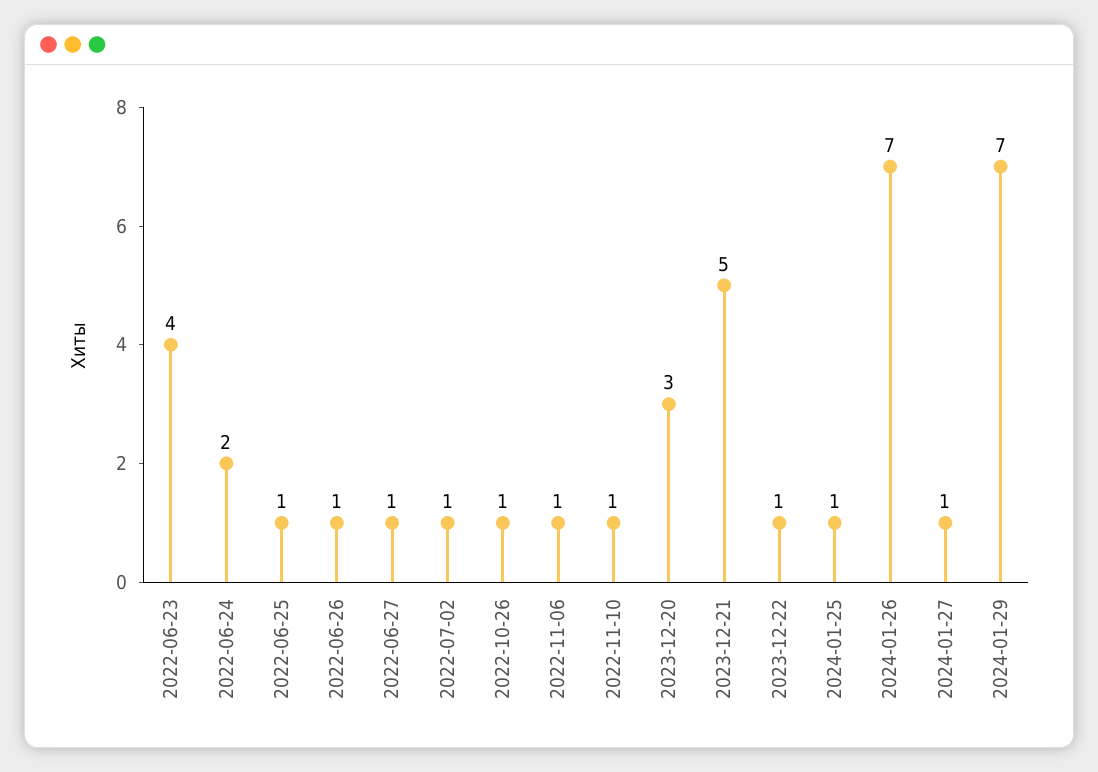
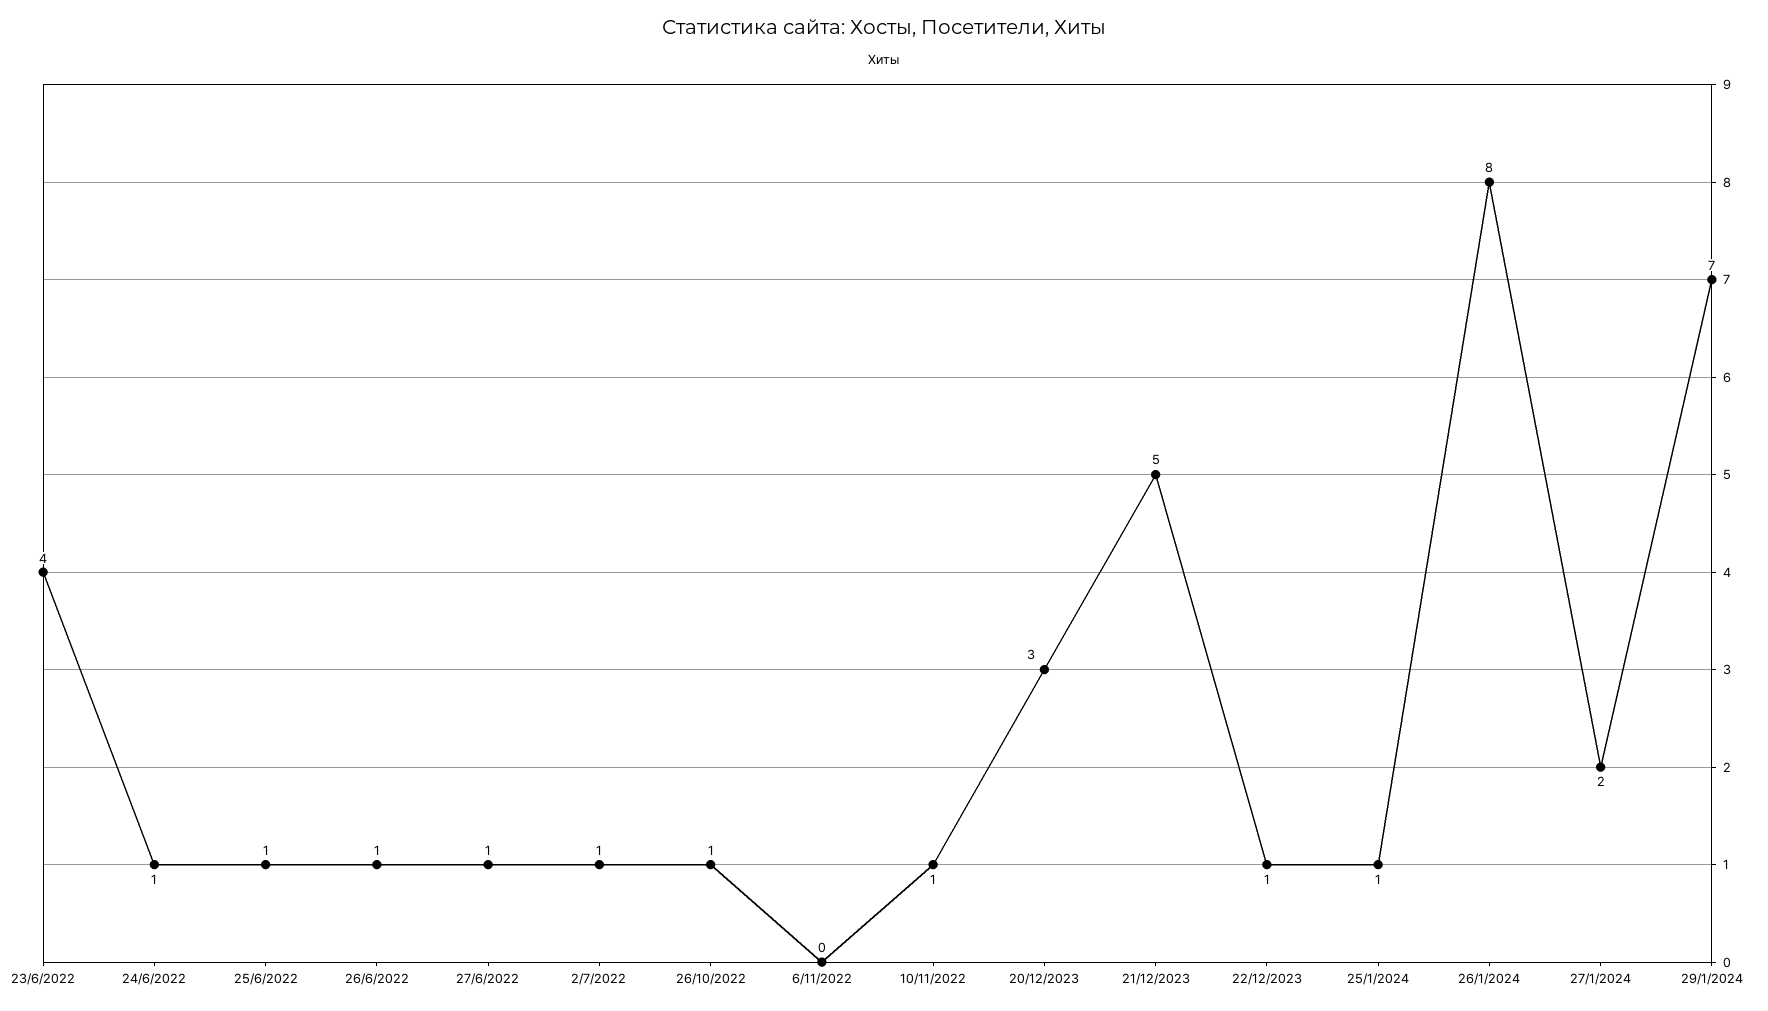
  {
    "2022-06-23": 4,
-   "2022-06-24": 2,
+   "2022-06-24": 1,
    "2022-06-25": 1,
    "2022-06-26": 1,
    "2022-06-27": 1,
    "2022-07-02": 1,
    "2022-10-26": 1,
-   "2022-11-06": 1,
+   "2022-11-06": 0,
    "2022-11-10": 1,
    "2023-12-20": 3,
    "2023-12-21": 5,
    "2023-12-22": 1,
    "2024-01-25": 1,
-   "2024-01-26": 7,
+   "2024-01-26": 8,
-   "2024-01-27": 1,
+   "2024-01-27": 2,
    "2024-01-29": 7
  }

